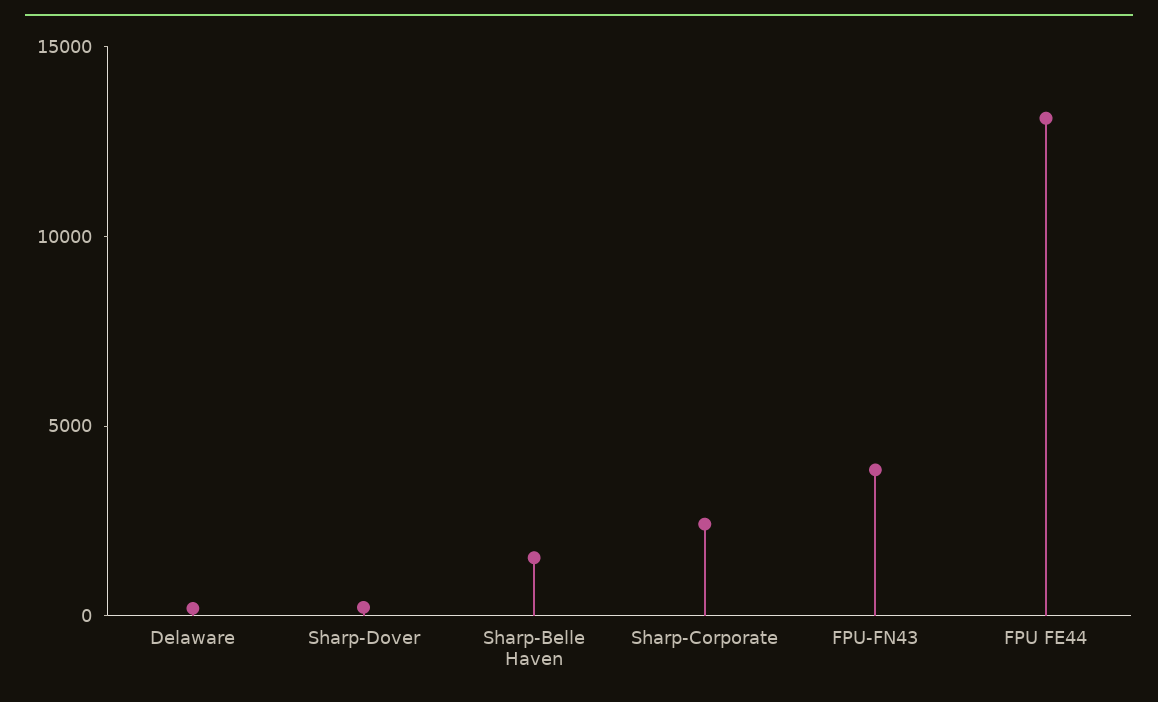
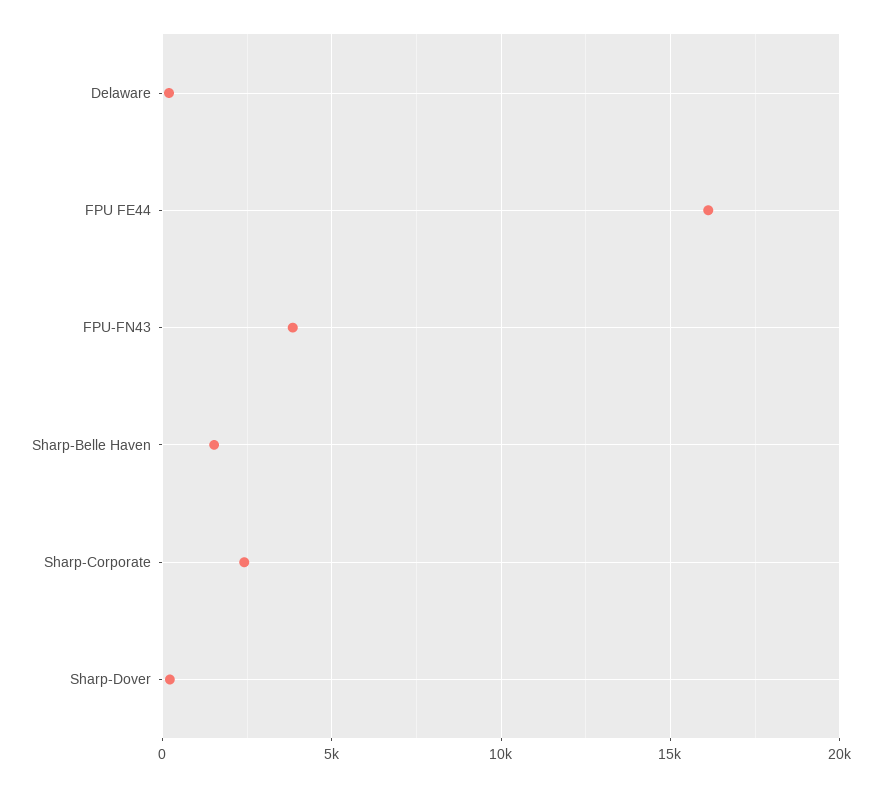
  {
    "Delaware": 0,
    "Sharp-Dover": 0,
    "Sharp-Belle Haven": 1500,
    "Sharp-Corporate": 2500,
    "FPU-FN43": 4000,
-   "FPU FE44": 13000
+   "FPU FE44": 16000
  }

